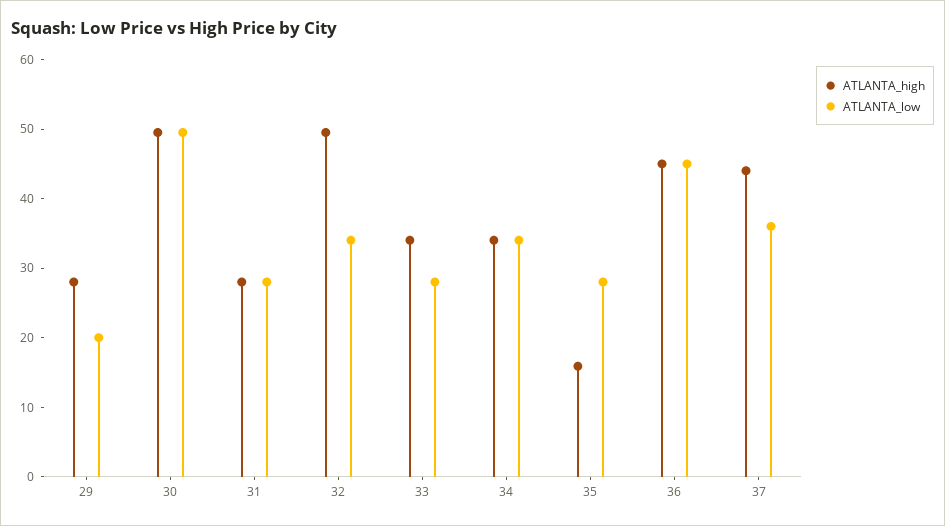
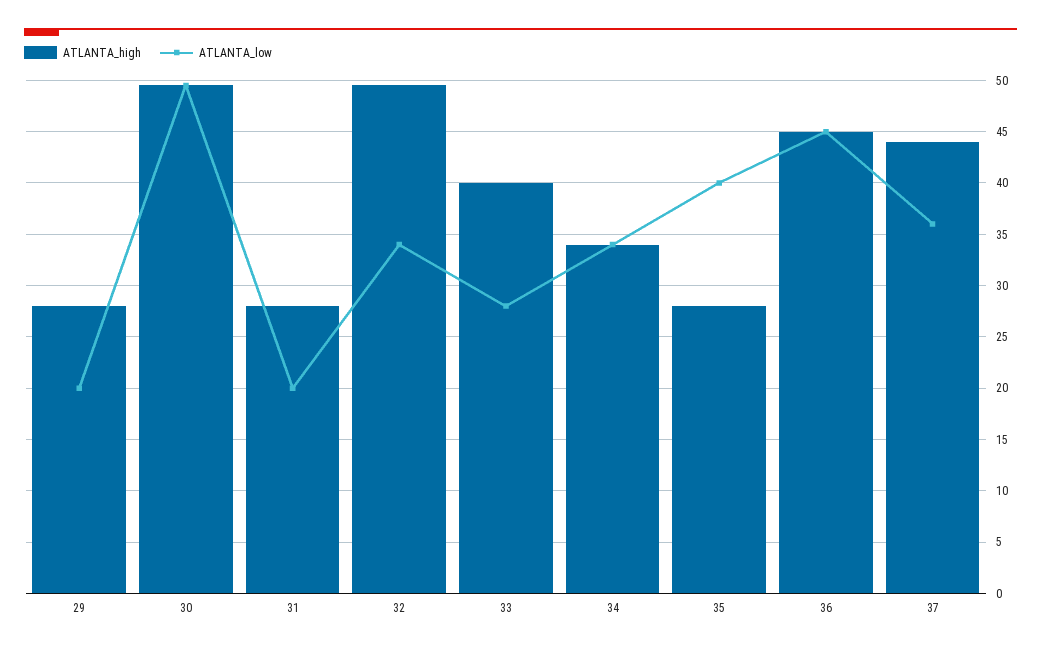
  {
    "ATLANTA_high": {
      "29": 28,
      "30": 50,
      "31": 28,
      "32": 50,
-     "33": 34,
+     "33": 40,
      "34": 34,
-     "35": 16,
+     "35": 28,
      "36": 45,
      "37": 44
    },
    "ATLANTA_low": {
      "29": 20,
      "30": 50,
-     "31": 28,
+     "31": 20,
      "32": 34,
      "33": 28,
      "34": 34,
-     "35": 28,
+     "35": 40,
      "36": 45,
      "37": 36
    }
  }

